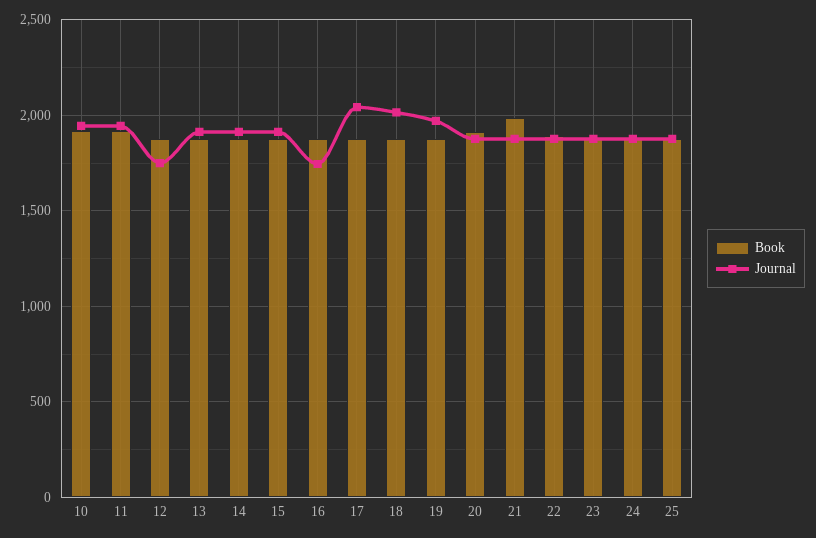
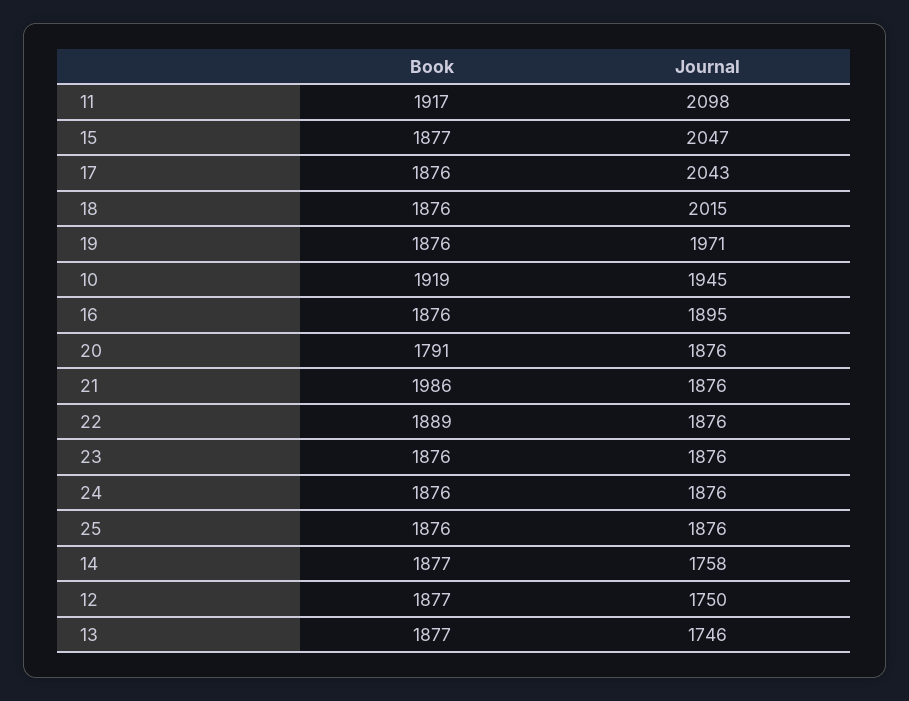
  {
    "Book": {
      "10": 1919,
      "11": 1917,
      "12": 1877,
      "13": 1877,
      "14": 1877,
      "15": 1877,
      "16": 1876,
      "17": 1876,
      "18": 1876,
      "19": 1876,
-     "20": 1900,
+     "20": 1791,
      "21": 1986,
      "22": 1889,
      "23": 1876,
      "24": 1876,
      "25": 1876
    },
    "Journal": {
      "10": 1945,
-     "11": 1950,
+     "11": 2098,
      "12": 1750,
-     "13": 1900,
+     "13": 1746,
-     "14": 1900,
+     "14": 1758,
-     "15": 1900,
+     "15": 2047,
-     "16": 1750,
+     "16": 1895,
      "17": 2043,
      "18": 2015,
      "19": 1971,
      "20": 1876,
      "21": 1876,
      "22": 1876,
      "23": 1876,
      "24": 1876,
      "25": 1876
    }
  }

